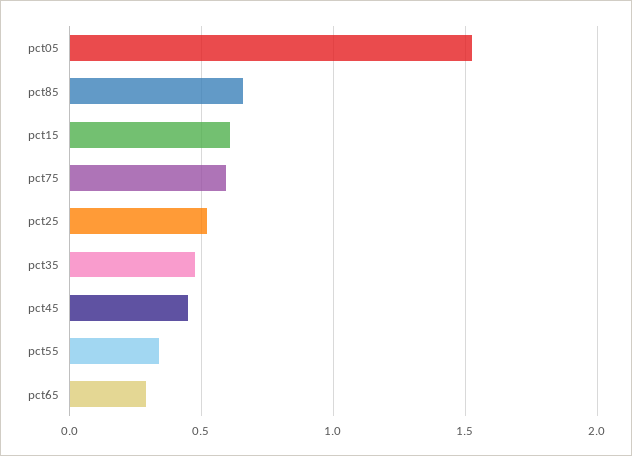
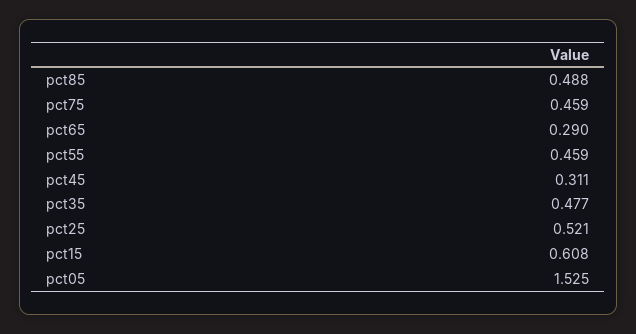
  {
    "pct05": 1.525,
-   "pct85": 0.65,
+   "pct85": 0.488,
    "pct15": 0.608,
-   "pct75": 0.6,
+   "pct75": 0.459,
    "pct25": 0.521,
    "pct35": 0.477,
-   "pct45": 0.45,
+   "pct45": 0.311,
-   "pct55": 0.35,
+   "pct55": 0.459,
    "pct65": 0.29
  }

